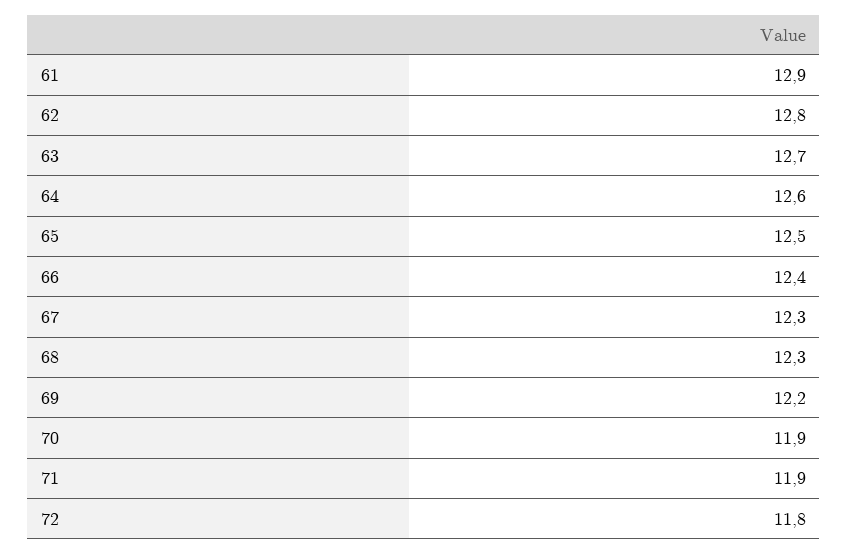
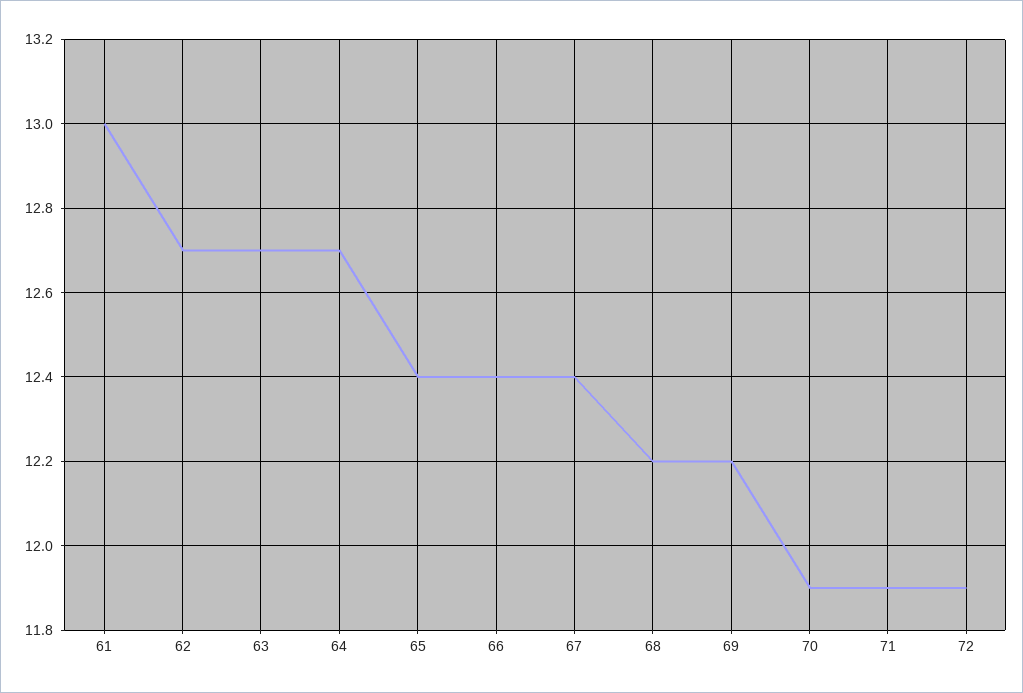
  {
-   "61": 12.9,
+   "61": 13,
-   "62": 12.8,
+   "62": 12.7,
    "63": 12.7,
-   "64": 12.6,
+   "64": 12.7,
-   "65": 12.5,
+   "65": 12.4,
    "66": 12.4,
-   "67": 12.3,
+   "67": 12.4,
-   "68": 12.3,
+   "68": 12.2,
    "69": 12.2,
    "70": 11.9,
    "71": 11.9,
-   "72": 11.8
+   "72": 11.9
  }

